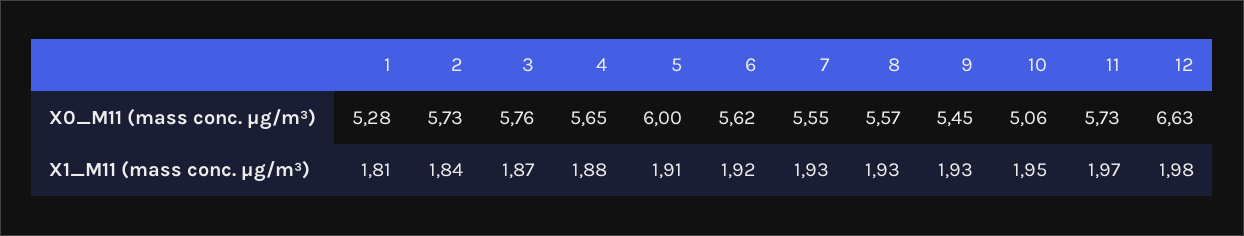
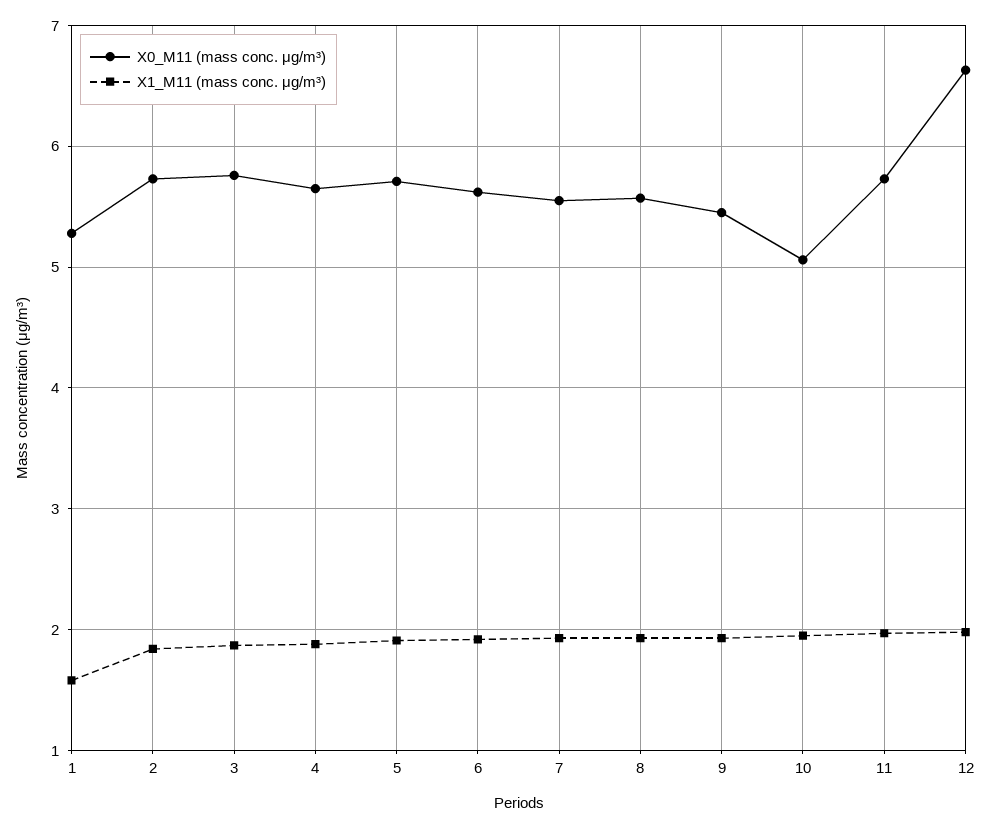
  {
    "X0_M11 (mass conc. μg/m³)": {
      "1": 5.28,
      "2": 5.73,
      "3": 5.76,
      "4": 5.65,
-     "5": 6,
+     "5": 5.7,
      "6": 5.62,
      "7": 5.55,
      "8": 5.57,
      "9": 5.45,
      "10": 5.06,
      "11": 5.73,
      "12": 6.63
    },
    "X1_M11 (mass conc. μg/m³)": {
-     "1": 1.81,
+     "1": 1.6,
      "2": 1.84,
      "3": 1.87,
      "4": 1.88,
      "5": 1.91,
      "6": 1.92,
      "7": 1.93,
      "8": 1.93,
      "9": 1.93,
      "10": 1.95,
      "11": 1.97,
      "12": 1.98
    }
  }

